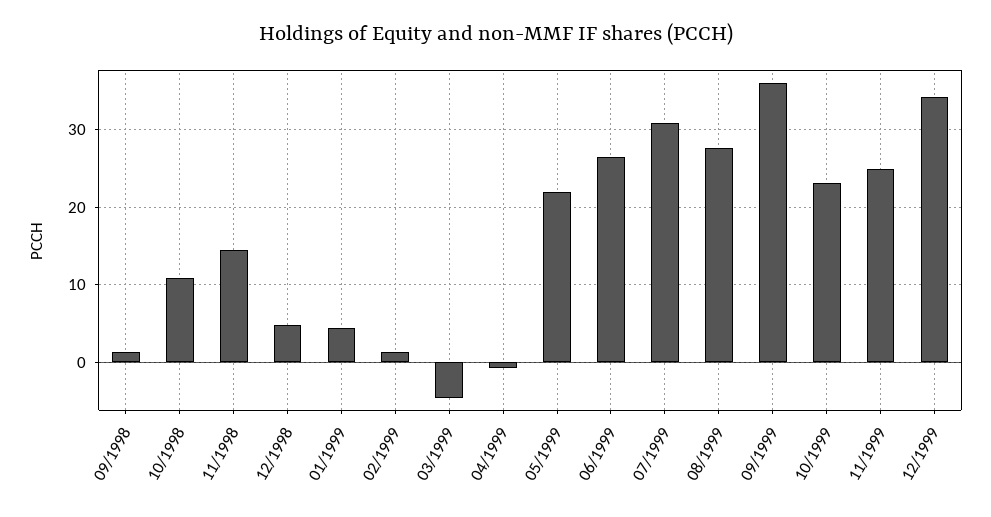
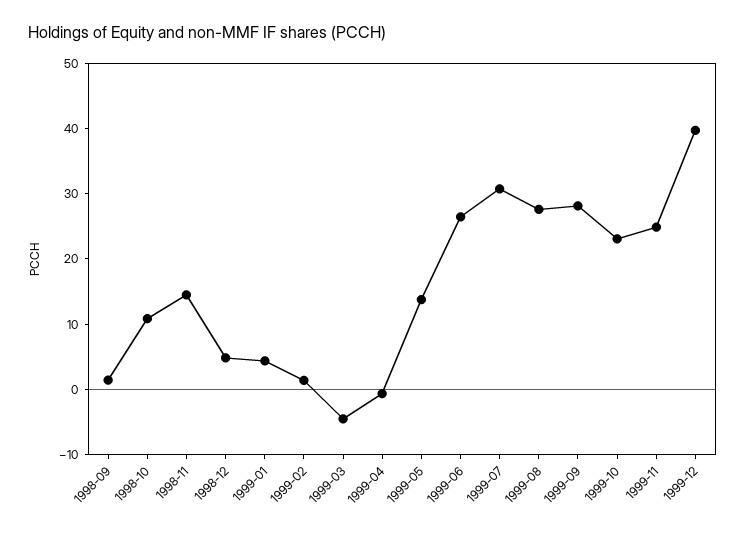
  {
    "09/1998": 1,
    "10/1998": 11,
    "11/1998": 15,
    "12/1998": 5,
    "01/1999": 4,
    "02/1999": 1,
    "03/1999": -5,
    "04/1999": -1,
-   "05/1999": 22,
+   "05/1999": 14,
    "06/1999": 26,
    "07/1999": 31,
    "08/1999": 28,
-   "09/1999": 36,
+   "09/1999": 28,
    "10/1999": 23,
    "11/1999": 25,
-   "12/1999": 34
+   "12/1999": 40
  }

